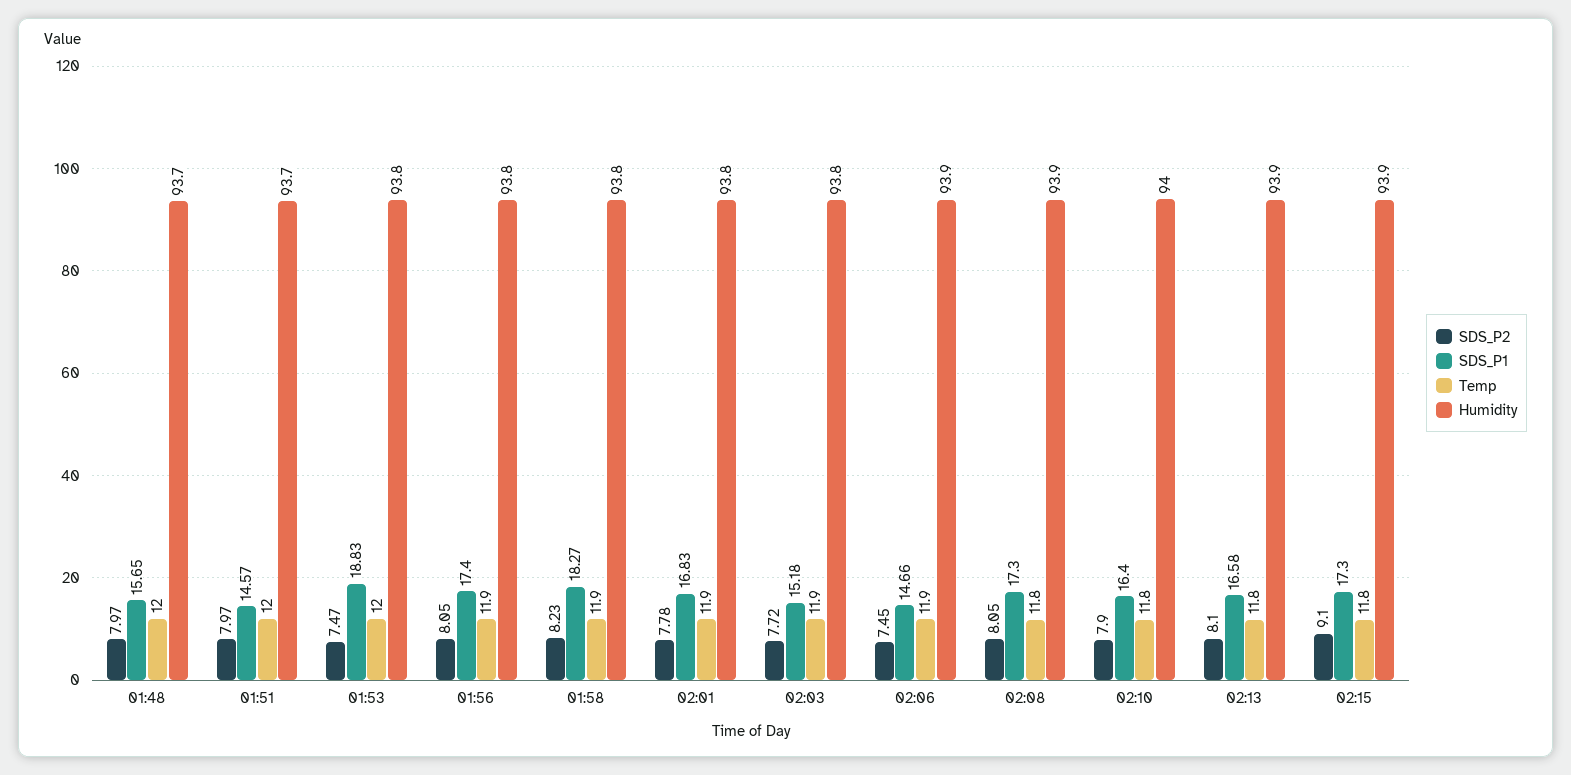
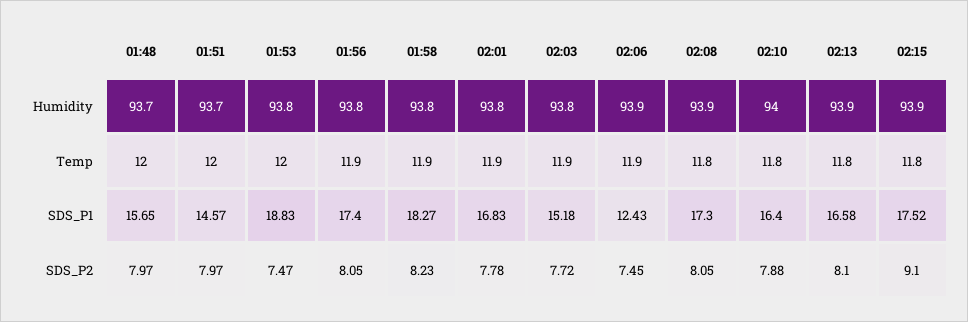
  {
    "SDS_P2": {
      "01:48": 7.97,
      "01:51": 7.97,
      "01:53": 7.47,
      "01:56": 8.05,
      "01:58": 8.23,
      "02:01": 7.78,
      "02:03": 7.72,
      "02:06": 7.45,
      "02:08": 8.05,
-     "02:10": 7.9,
+     "02:10": 7.88,
      "02:13": 8.1,
      "02:15": 9.1
    },
    "SDS_P1": {
      "01:48": 15.65,
      "01:51": 14.57,
      "01:53": 18.83,
      "01:56": 17.4,
      "01:58": 18.27,
      "02:01": 16.83,
      "02:03": 15.18,
-     "02:06": 14.66,
+     "02:06": 12.43,
      "02:08": 17.3,
      "02:10": 16.4,
      "02:13": 16.58,
-     "02:15": 17.3
+     "02:15": 17.52
    },
    "Temp": {
      "01:48": 12,
      "01:51": 12,
      "01:53": 12,
      "01:56": 11.9,
      "01:58": 11.9,
      "02:01": 11.9,
      "02:03": 11.9,
      "02:06": 11.9,
      "02:08": 11.8,
      "02:10": 11.8,
      "02:13": 11.8,
      "02:15": 11.8
    },
    "Humidity": {
      "01:48": 93.7,
      "01:51": 93.7,
      "01:53": 93.8,
      "01:56": 93.8,
      "01:58": 93.8,
      "02:01": 93.8,
      "02:03": 93.8,
      "02:06": 93.9,
      "02:08": 93.9,
      "02:10": 94,
      "02:13": 93.9,
      "02:15": 93.9
    }
  }

